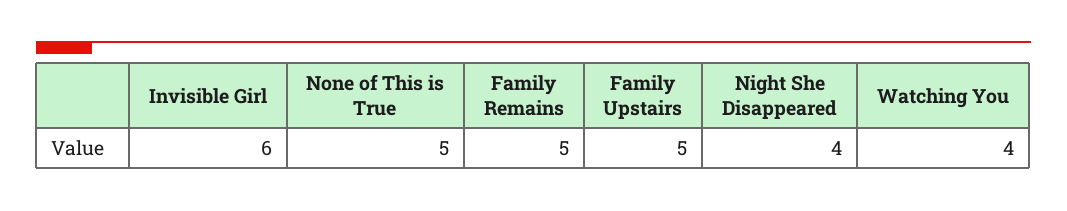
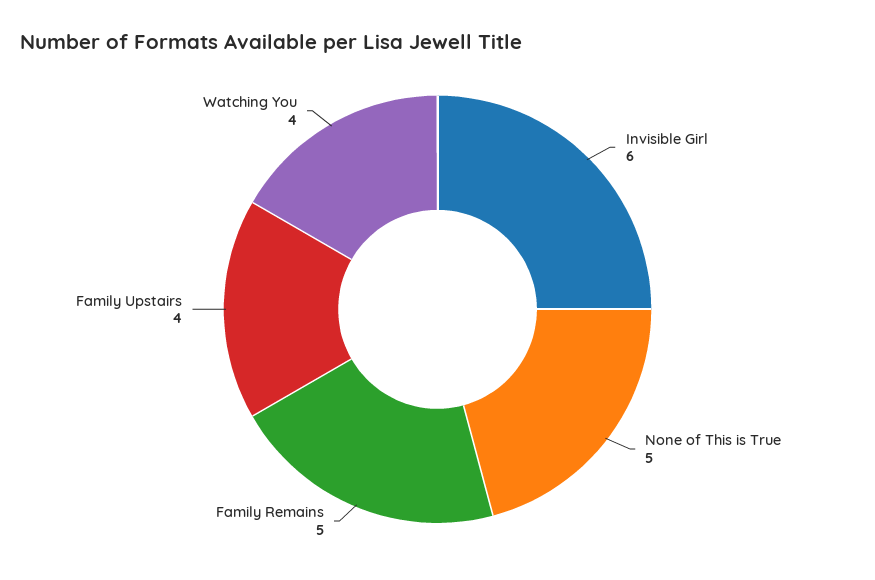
  {
    "Invisible Girl": 6,
    "None of This is True": 5,
    "Family Remains": 5,
-   "Family Upstairs": 5,
+   "Family Upstairs": 4,
-   "Night She Disappeared": 4,
    "Watching You": 4
  }

